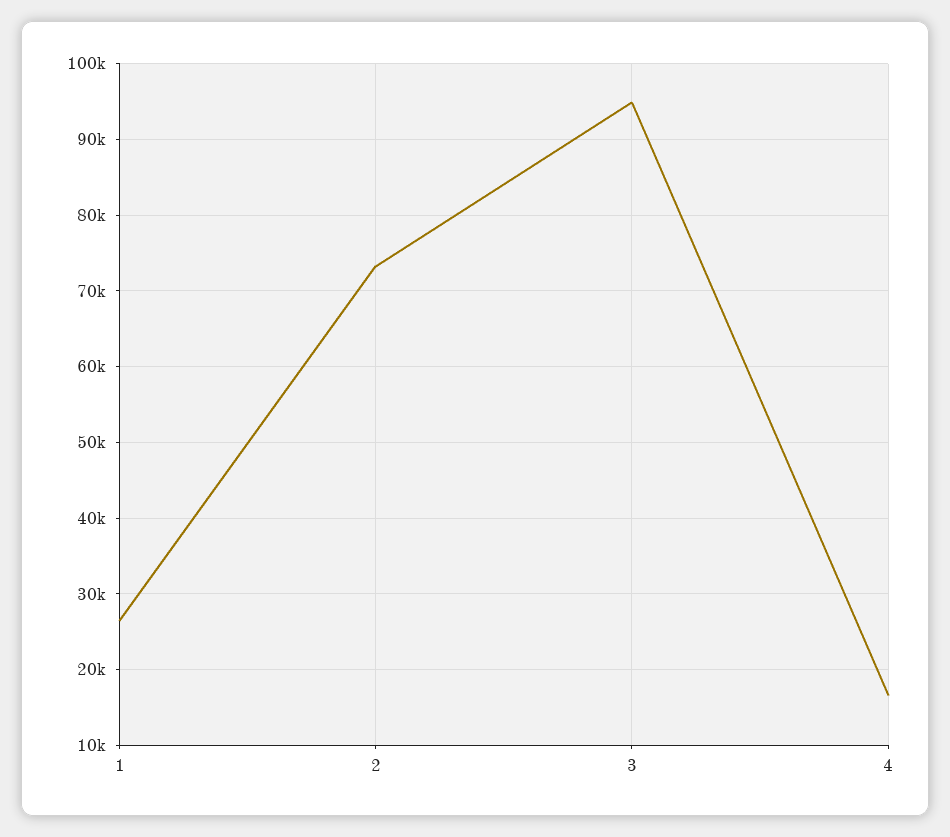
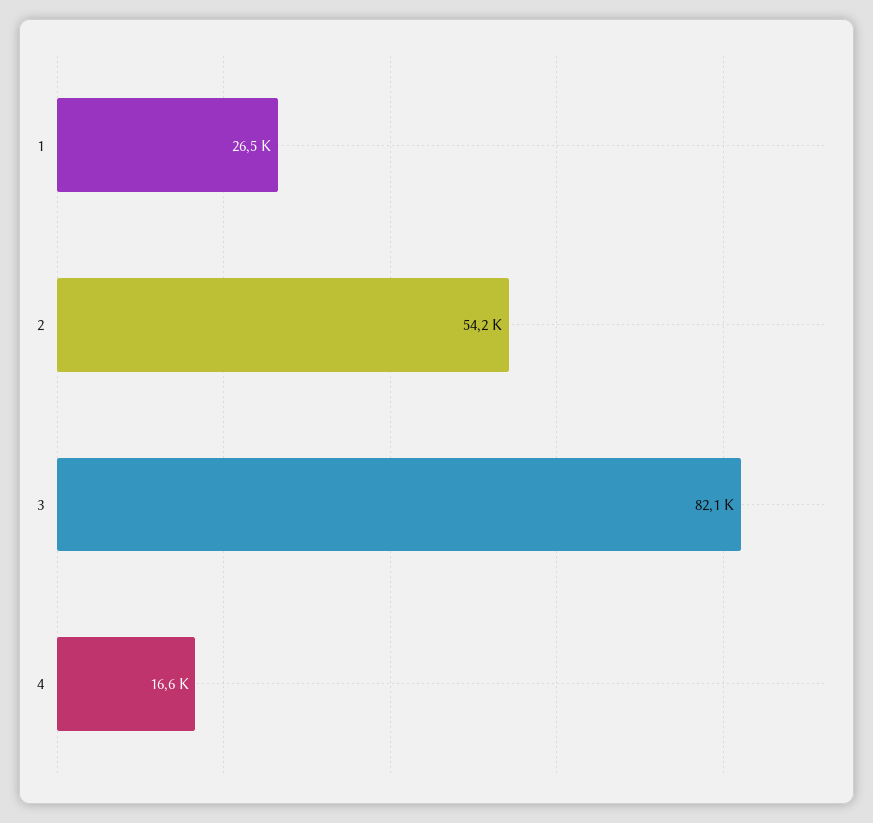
  {
    "1": 26500,
-   "2": 73000,
+   "2": 54200,
-   "3": 95000,
+   "3": 82100,
    "4": 16600
  }

